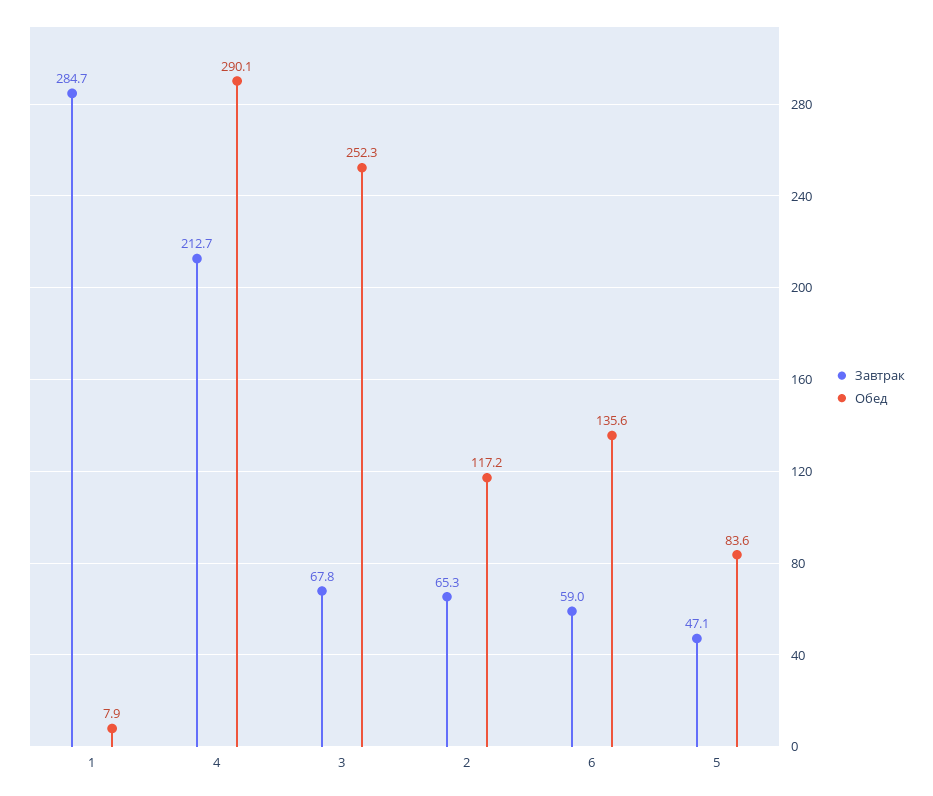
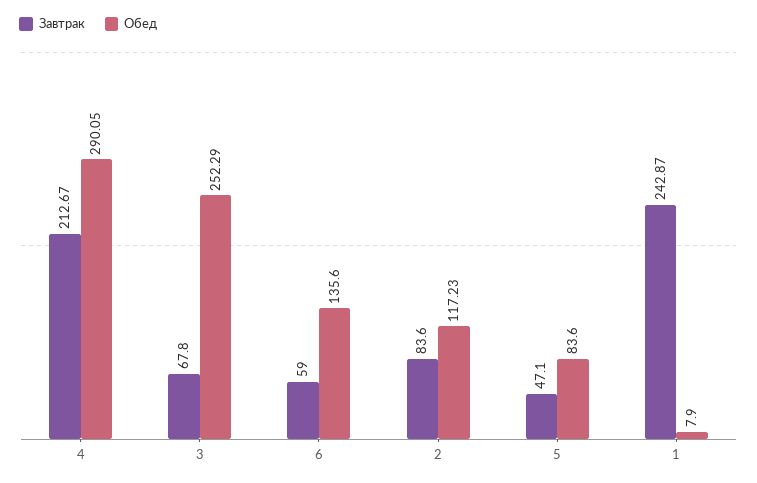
  {
    "Завтрак": {
-     "1": 284.7,
+     "1": 242.87,
      "4": 212.67,
      "3": 67.8,
-     "2": 65.3,
+     "2": 83.6,
      "6": 59,
      "5": 47.1
    },
    "Обед": {
      "1": 7.9,
      "4": 290.05,
      "3": 252.29,
      "2": 117.23,
      "6": 135.6,
      "5": 83.6
    }
  }

